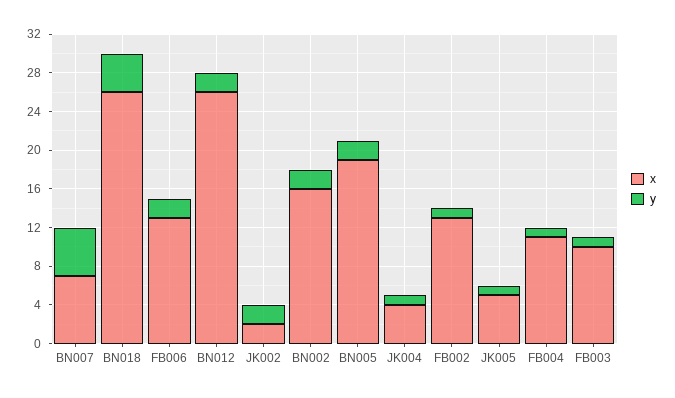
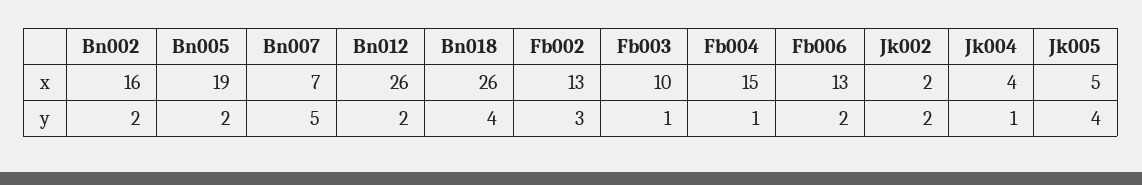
  {
    "x": {
      "BN007": 7,
      "BN018": 26,
      "FB006": 13,
      "BN012": 26,
      "JK002": 2,
      "BN002": 16,
      "BN005": 19,
      "JK004": 4,
      "FB002": 13,
      "JK005": 5,
-     "FB004": 11,
+     "FB004": 15,
      "FB003": 10
    },
    "y": {
      "BN007": 5,
      "BN018": 4,
      "FB006": 2,
      "BN012": 2,
      "JK002": 2,
      "BN002": 2,
      "BN005": 2,
      "JK004": 1,
-     "FB002": 1,
+     "FB002": 3,
-     "JK005": 1,
+     "JK005": 4,
      "FB004": 1,
      "FB003": 1
    }
  }

